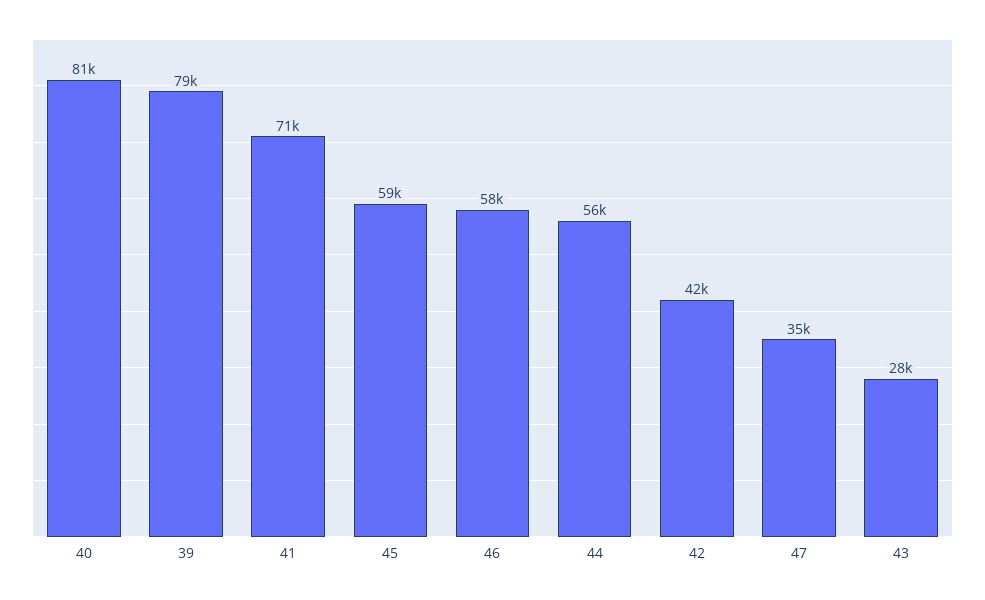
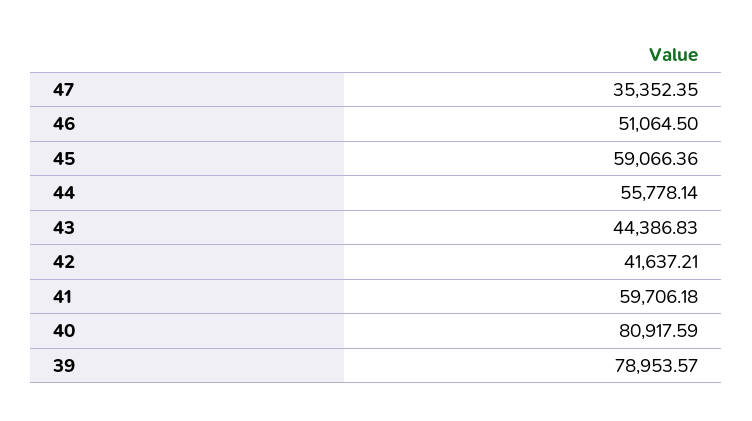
  {
    "40": 80917.59,
    "39": 78953.57,
-   "41": 71000,
+   "41": 59706.18,
    "45": 59066.36,
-   "46": 58000,
+   "46": 51064.5,
    "44": 55778.14,
    "42": 41637.21,
    "47": 35352.35,
-   "43": 28000
+   "43": 44386.83
  }

